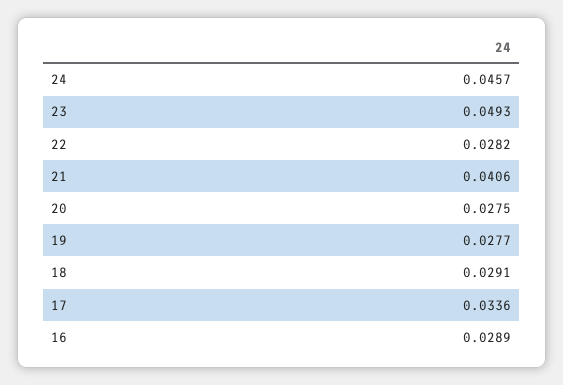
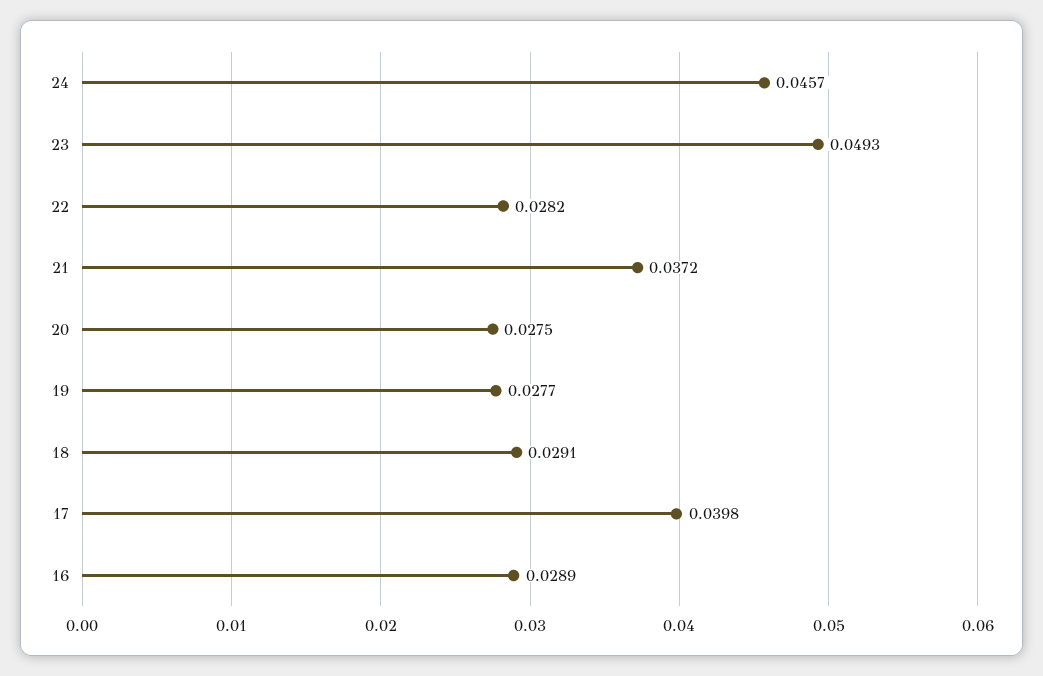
  {
    "24": 0.0457,
    "23": 0.0493,
    "22": 0.0282,
-   "21": 0.0406,
+   "21": 0.0372,
    "20": 0.0275,
    "19": 0.0277,
    "18": 0.0291,
-   "17": 0.0336,
+   "17": 0.0398,
    "16": 0.0289
  }

